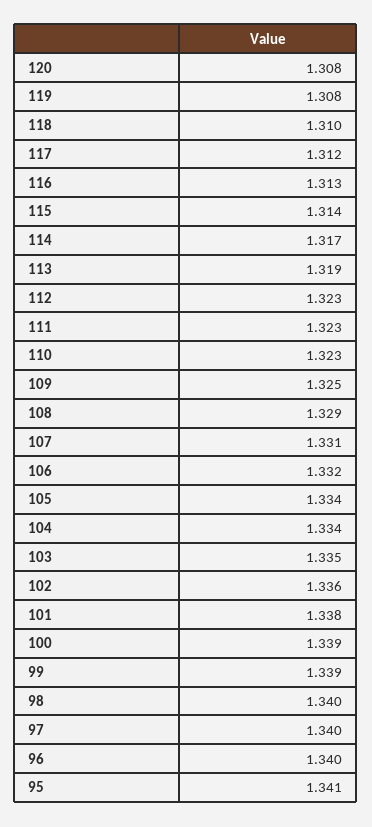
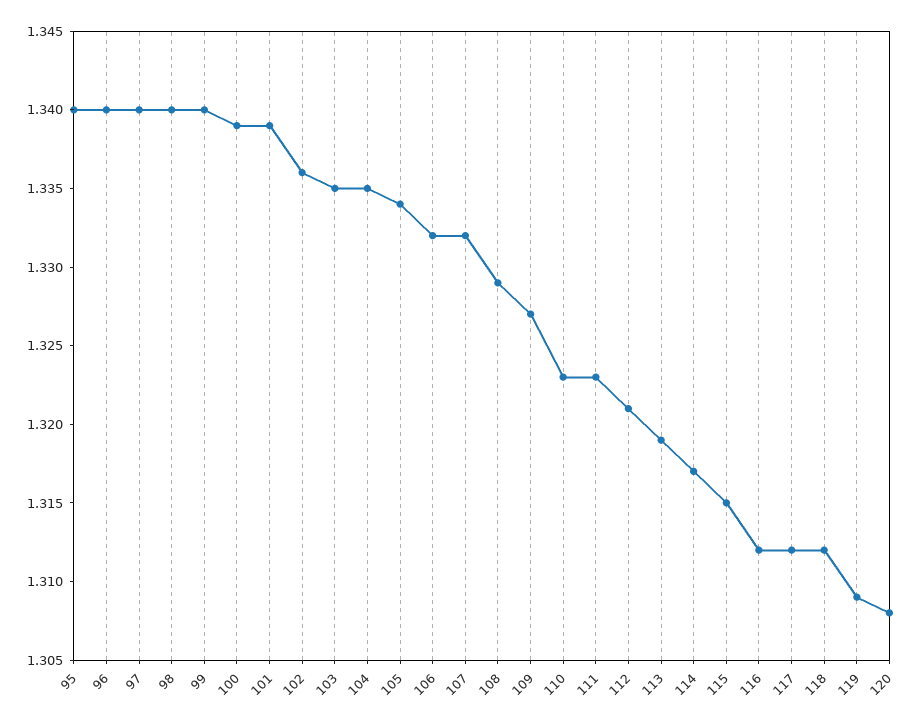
  {
    "120": 1.308,
-   "119": 1.308,
+   "119": 1.309,
-   "118": 1.31,
+   "118": 1.312,
    "117": 1.312,
-   "116": 1.313,
+   "116": 1.312,
-   "115": 1.314,
+   "115": 1.315,
    "114": 1.317,
    "113": 1.319,
-   "112": 1.323,
+   "112": 1.321,
    "111": 1.323,
    "110": 1.323,
-   "109": 1.325,
+   "109": 1.327,
    "108": 1.329,
-   "107": 1.331,
+   "107": 1.332,
    "106": 1.332,
    "105": 1.334,
-   "104": 1.334,
+   "104": 1.335,
    "103": 1.335,
    "102": 1.336,
-   "101": 1.338,
+   "101": 1.339,
    "100": 1.339,
-   "99": 1.339,
+   "99": 1.34,
    "98": 1.34,
    "97": 1.34,
    "96": 1.34,
-   "95": 1.341
+   "95": 1.34
  }

